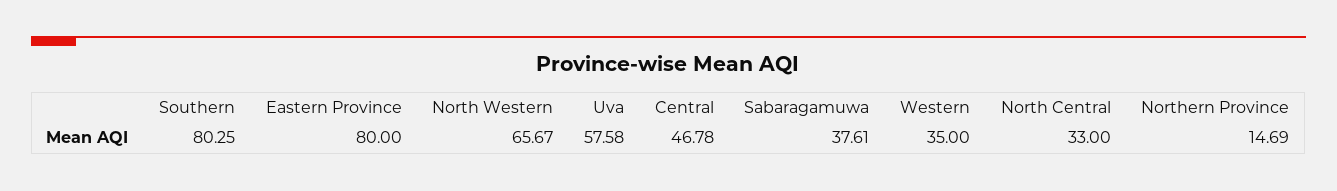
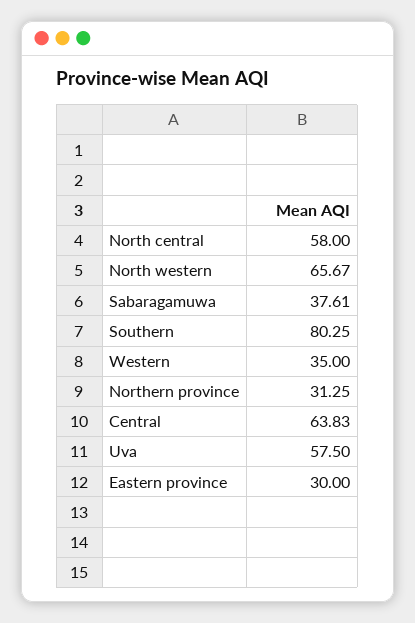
  {
    "Southern": 80.25,
-   "Eastern Province": 80,
+   "Eastern Province": 30,
    "North Western": 65.67,
-   "Uva": 57.58,
+   "Uva": 57.5,
-   "Central": 46.78,
+   "Central": 63.83,
    "Sabaragamuwa": 37.61,
    "Western": 35,
-   "North Central": 33,
+   "North Central": 58,
-   "Northern Province": 14.69
+   "Northern Province": 31.25
  }

